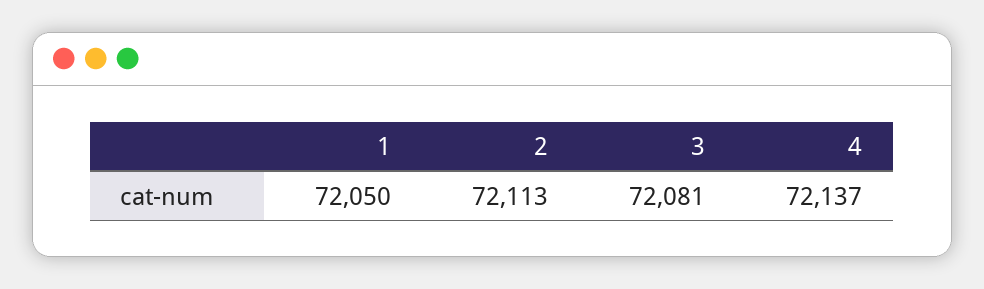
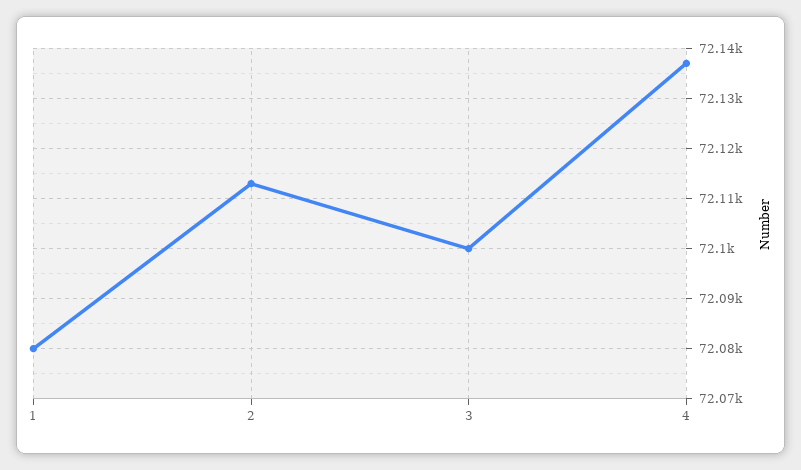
  {
-   "1": 72050,
+   "1": 72080,
    "2": 72113,
-   "3": 72081,
+   "3": 72100,
    "4": 72137
  }

